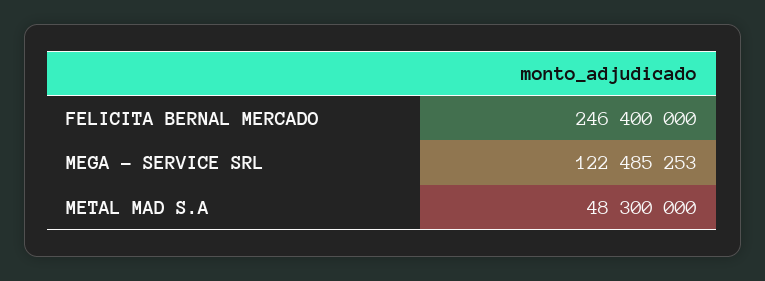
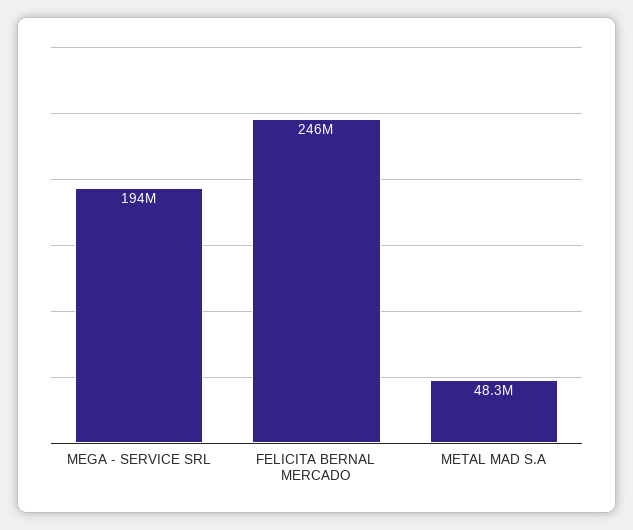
  {
    "FELICITA BERNAL MERCADO": 246400000,
-   "MEGA - SERVICE SRL": 122485253,
+   "MEGA - SERVICE SRL": 194000000,
    "METAL MAD S.A": 48300000
  }

